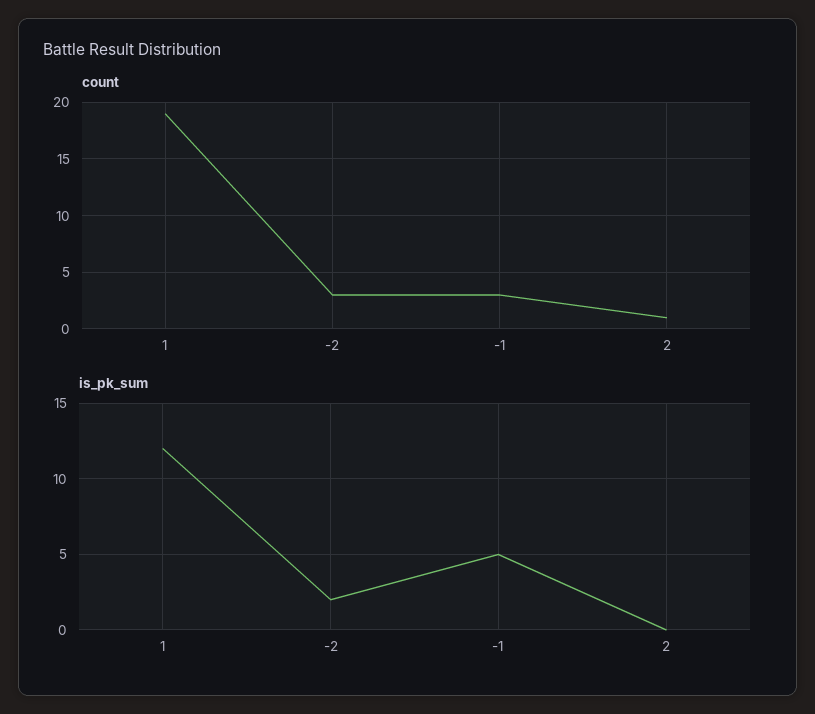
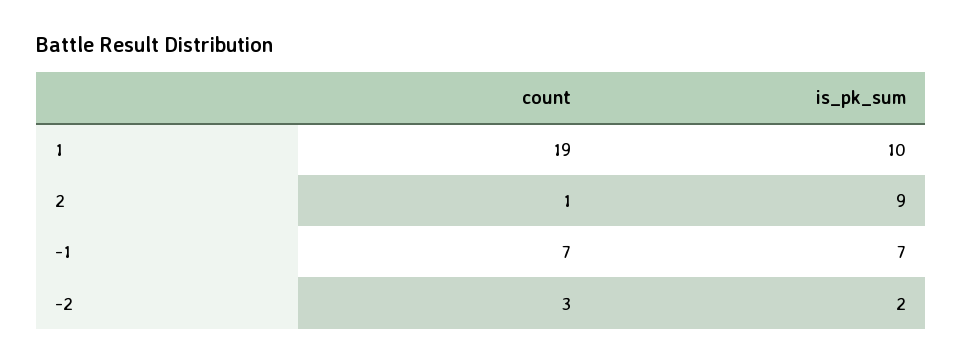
  {
    "count": {
      "1": 19,
      "-2": 3,
-     "-1": 3,
+     "-1": 7,
      "2": 1
    },
    "is_pk_sum": {
-     "1": 12,
+     "1": 10,
      "-2": 2,
-     "-1": 5,
+     "-1": 7,
-     "2": 0
+     "2": 9
    }
  }

